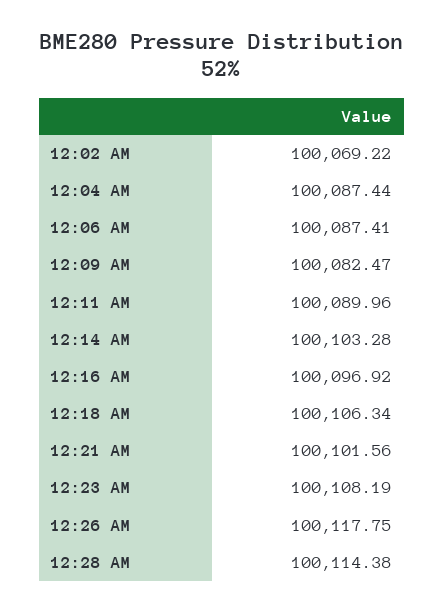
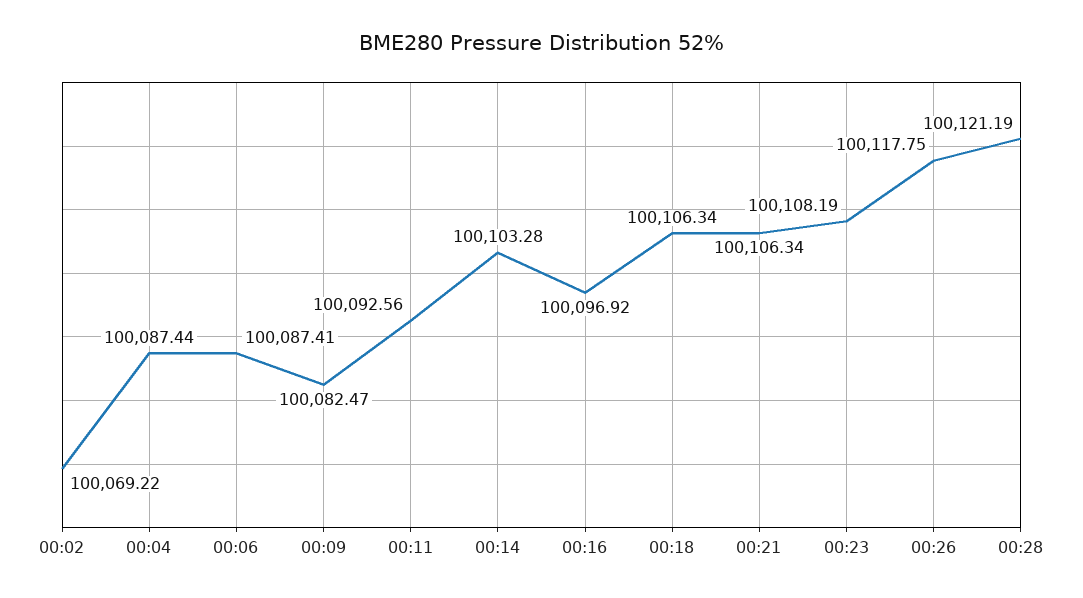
  {
    "12:02 AM": 100069.22,
    "12:04 AM": 100087.44,
    "12:06 AM": 100087.41,
    "12:09 AM": 100082.47,
-   "12:11 AM": 100089.96,
+   "12:11 AM": 100092.56,
    "12:14 AM": 100103.28,
    "12:16 AM": 100096.92,
    "12:18 AM": 100106.34,
-   "12:21 AM": 100101.56,
+   "12:21 AM": 100106.34,
    "12:23 AM": 100108.19,
    "12:26 AM": 100117.75,
-   "12:28 AM": 100114.38
+   "12:28 AM": 100121.19
  }

